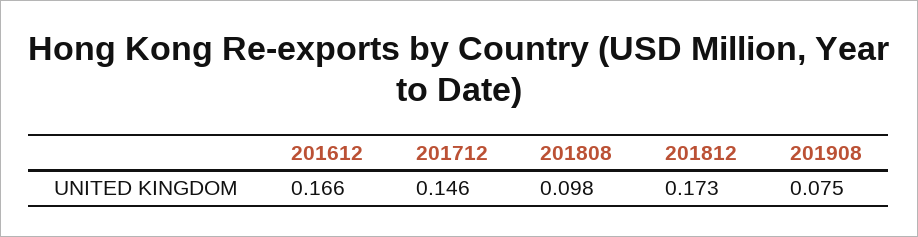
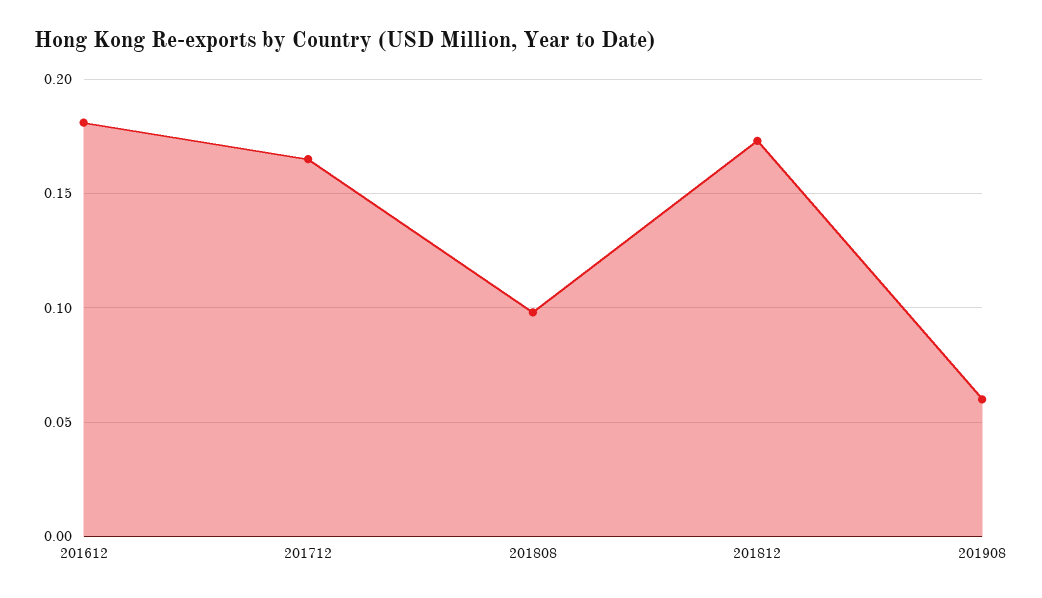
  {
-   "201612": 0.166,
+   "201612": 0.18,
-   "201712": 0.146,
+   "201712": 0.165,
    "201808": 0.098,
    "201812": 0.173,
-   "201908": 0.075
+   "201908": 0.06
  }

